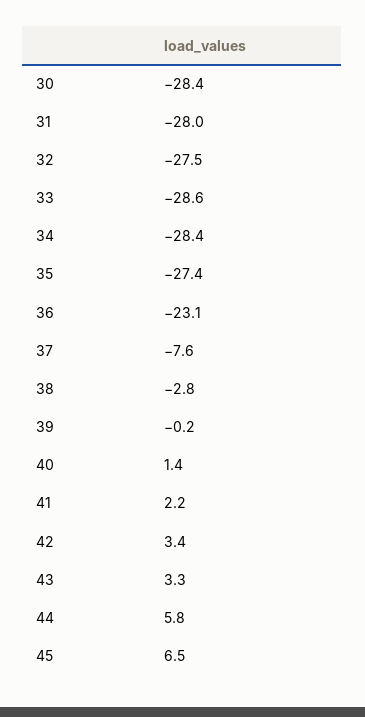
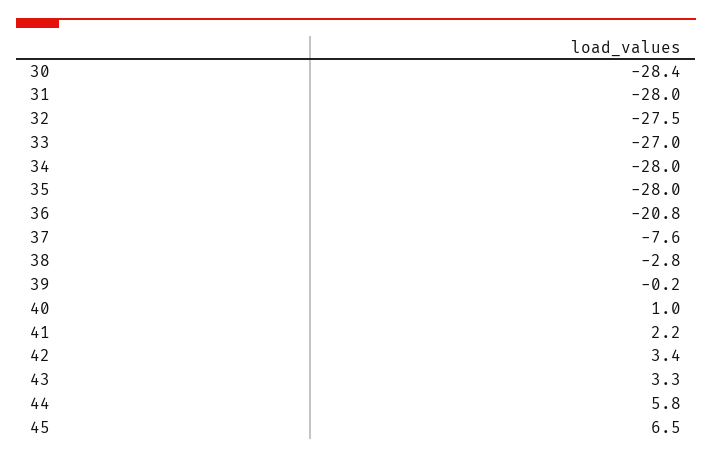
  {
    "30": -28.4,
    "31": -28,
    "32": -27.5,
-   "33": -28.6,
+   "33": -27,
-   "34": -28.4,
+   "34": -28,
-   "35": -27.4,
+   "35": -28,
-   "36": -23.1,
+   "36": -20.8,
    "37": -7.6,
    "38": -2.8,
    "39": -0.2,
-   "40": 1.4,
+   "40": 1,
    "41": 2.2,
    "42": 3.4,
    "43": 3.3,
    "44": 5.8,
    "45": 6.5
  }

